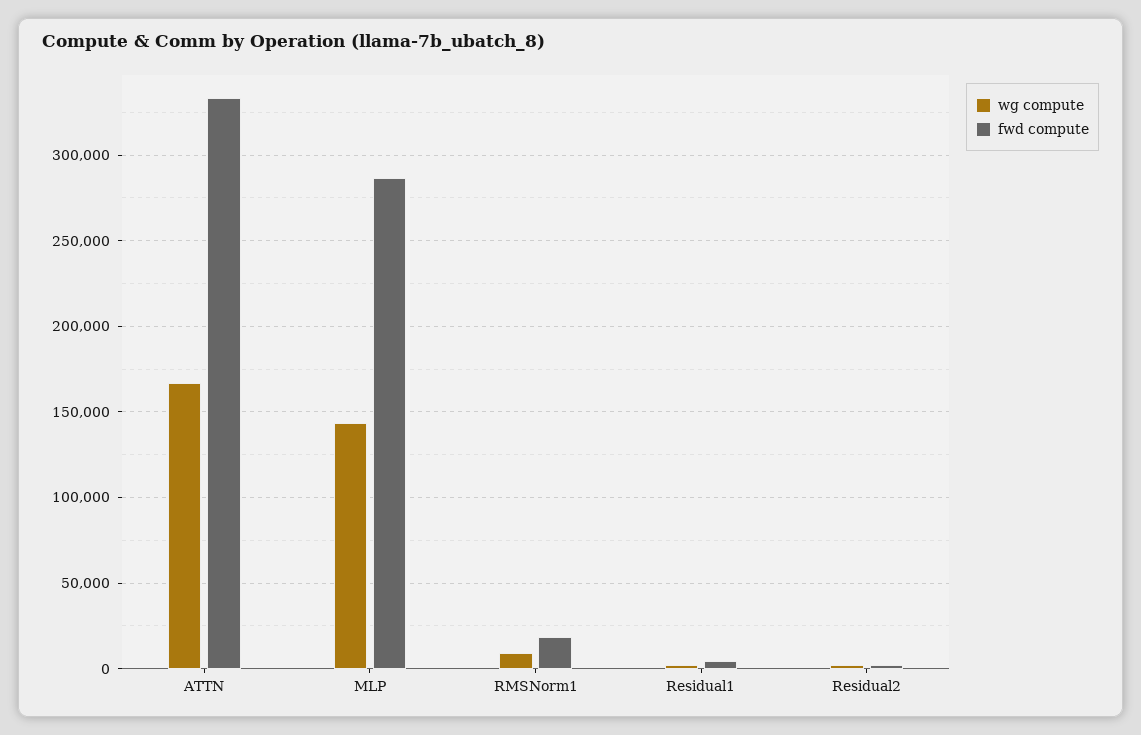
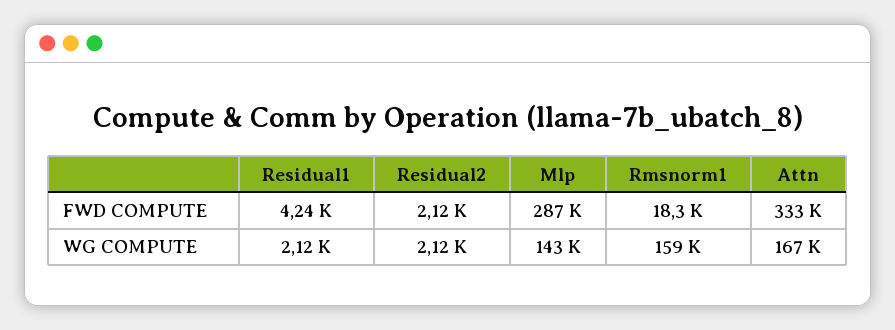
  {
    "wg compute": {
      "ATTN": 167000,
      "MLP": 143000,
-     "RMSNorm1": 10000,
+     "RMSNorm1": 159000,
      "Residual1": 2120,
      "Residual2": 2120
    },
    "fwd compute": {
      "ATTN": 333000,
      "MLP": 287000,
      "RMSNorm1": 18300,
      "Residual1": 4240,
      "Residual2": 2120
    }
  }

